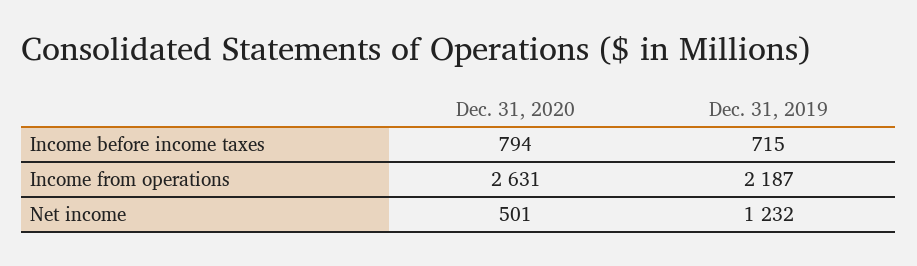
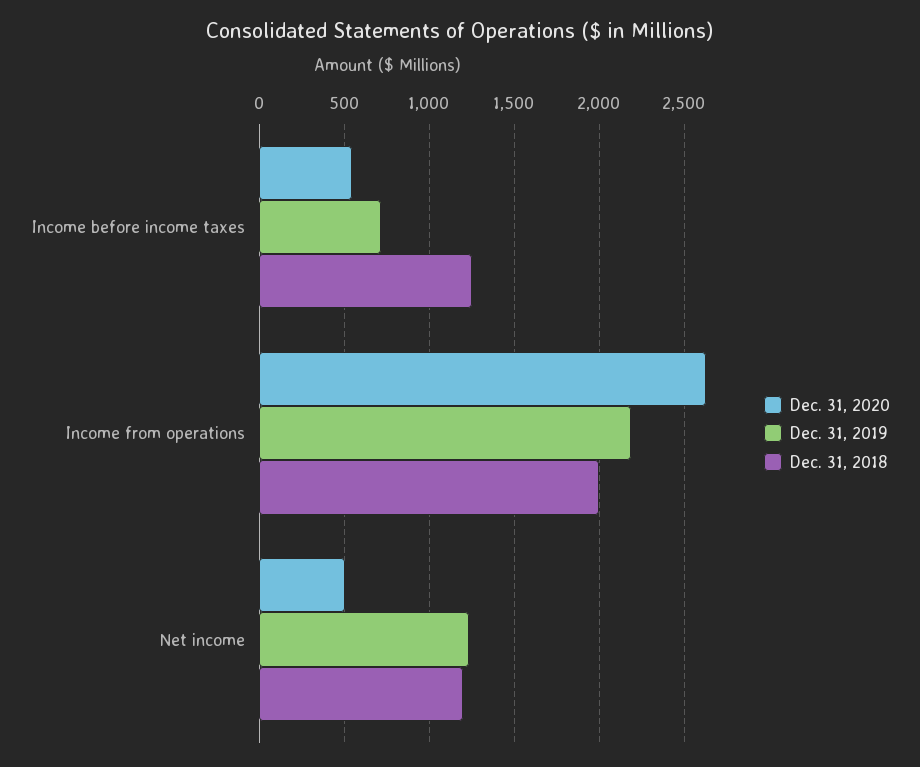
  {
    "Dec. 31, 2020": {
-     "Income before income taxes": 794,
+     "Income before income taxes": 550,
      "Income from operations": 2631,
      "Net income": 501
    },
    "Dec. 31, 2019": {
      "Income before income taxes": 715,
      "Income from operations": 2187,
      "Net income": 1232
-   }
+   },
+   "Dec. 31, 2018": {
+     "Income before income taxes": 1250,
+     "Income from operations": 2000,
+     "Net income": 1200
+   }
  }

